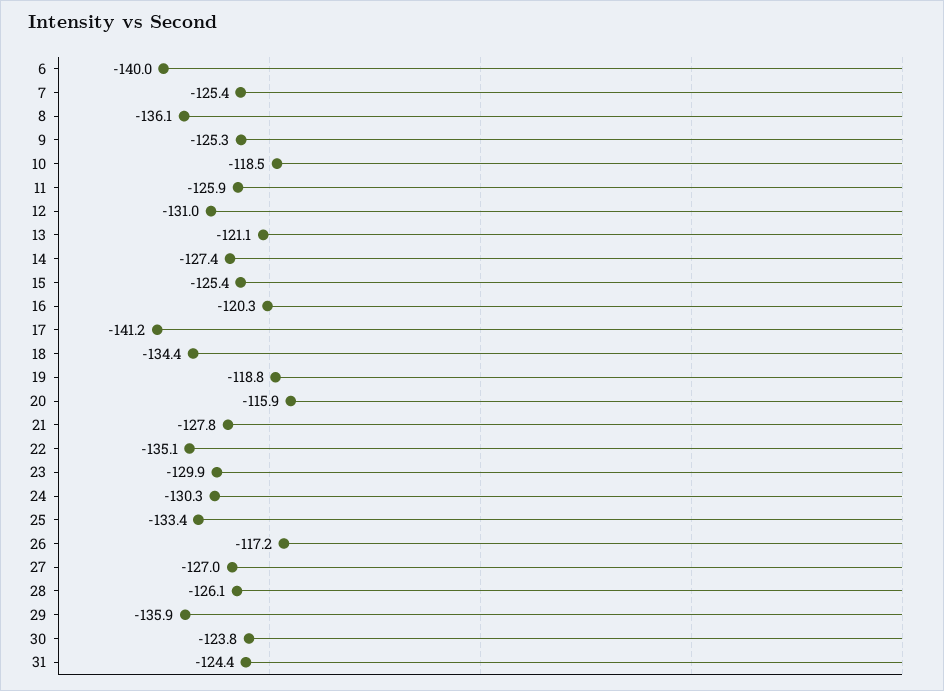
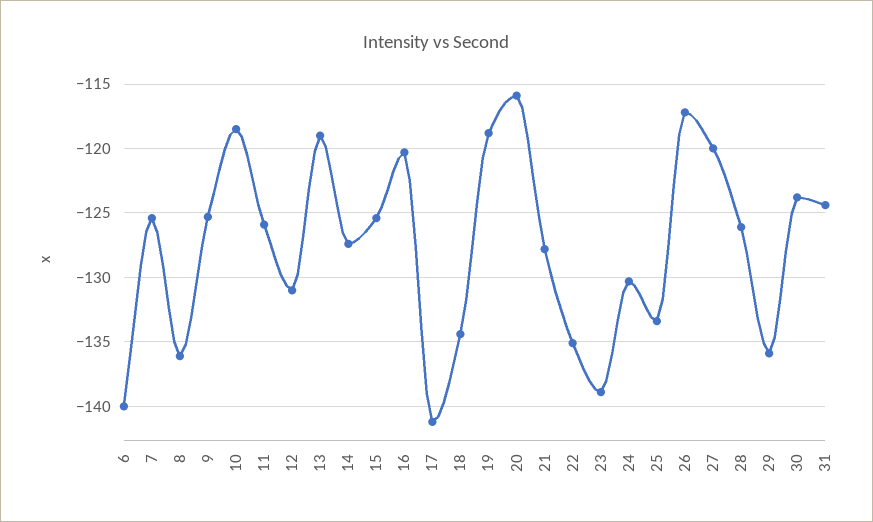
  {
    "6": -140,
    "7": -125.4,
    "8": -136.1,
    "9": -125.3,
    "10": -118.5,
    "11": -125.9,
    "12": -131,
-   "13": -121.1,
+   "13": -119,
    "14": -127.4,
    "15": -125.4,
    "16": -120.3,
    "17": -141.2,
    "18": -134.4,
    "19": -118.8,
    "20": -115.9,
    "21": -127.8,
    "22": -135.1,
-   "23": -129.9,
+   "23": -139,
    "24": -130.3,
    "25": -133.4,
    "26": -117.2,
-   "27": -127,
+   "27": -120,
    "28": -126.1,
    "29": -135.9,
    "30": -123.8,
    "31": -124.4
  }

